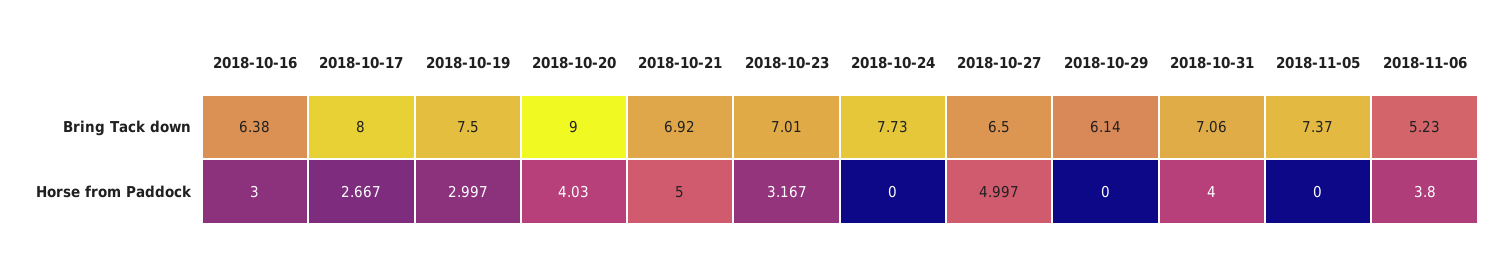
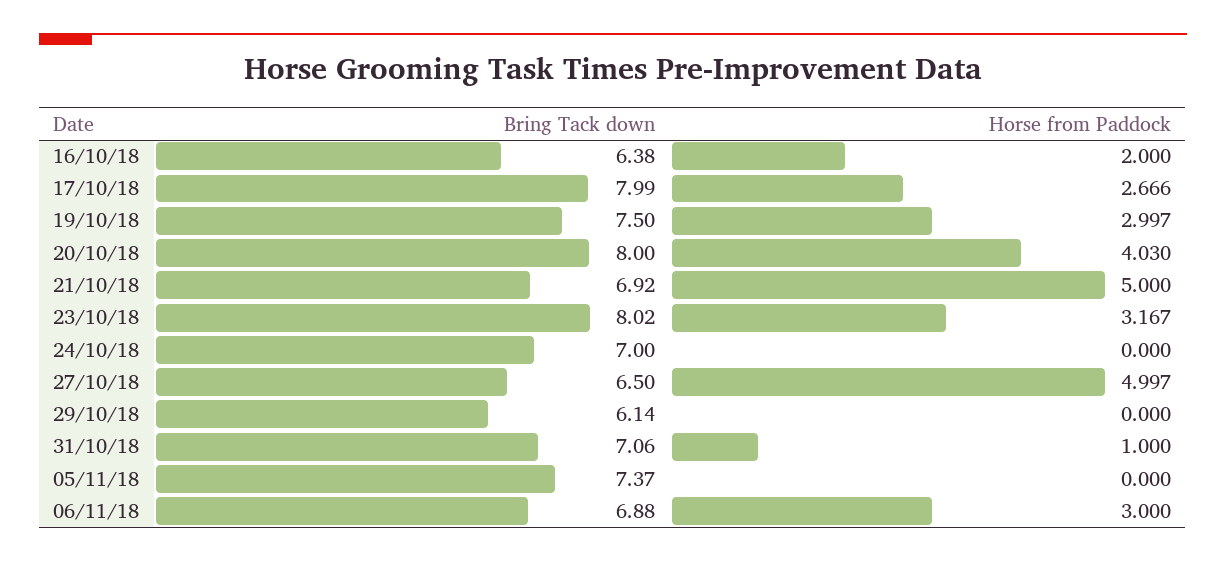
  {
    "2018-10-16": {
      "Bring Tack down": 6.38,
-     "Horse from Paddock": 3
+     "Horse from Paddock": 2
    },
    "2018-10-17": {
-     "Bring Tack down": 8,
+     "Bring Tack down": 7.99,
-     "Horse from Paddock": 2.667
+     "Horse from Paddock": 2.666
    },
    "2018-10-19": {
      "Bring Tack down": 7.5,
      "Horse from Paddock": 2.997
    },
    "2018-10-20": {
-     "Bring Tack down": 9,
+     "Bring Tack down": 8,
      "Horse from Paddock": 4.03
    },
    "2018-10-21": {
      "Bring Tack down": 6.92,
      "Horse from Paddock": 5
    },
    "2018-10-23": {
-     "Bring Tack down": 7.01,
+     "Bring Tack down": 8.02,
      "Horse from Paddock": 3.167
    },
    "2018-10-24": {
-     "Bring Tack down": 7.73,
+     "Bring Tack down": 7,
      "Horse from Paddock": 0
    },
    "2018-10-27": {
      "Bring Tack down": 6.5,
      "Horse from Paddock": 4.997
    },
    "2018-10-29": {
      "Bring Tack down": 6.14,
      "Horse from Paddock": 0
    },
    "2018-10-31": {
      "Bring Tack down": 7.06,
-     "Horse from Paddock": 4
+     "Horse from Paddock": 1
    },
    "2018-11-05": {
      "Bring Tack down": 7.37,
      "Horse from Paddock": 0
    },
    "2018-11-06": {
-     "Bring Tack down": 5.23,
+     "Bring Tack down": 6.88,
-     "Horse from Paddock": 3.8
+     "Horse from Paddock": 3
    }
  }

